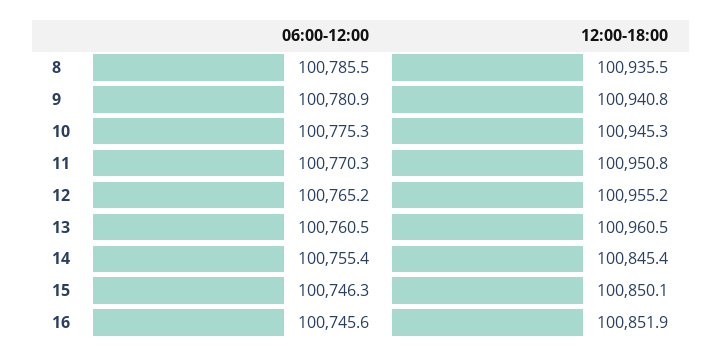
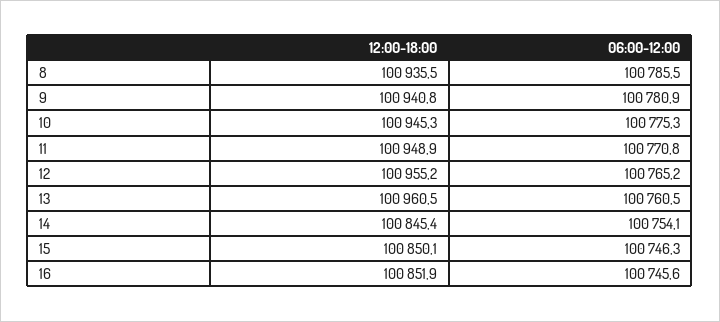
  {
    "06:00-12:00": {
      "8": 100785.5,
      "9": 100780.9,
      "10": 100775.3,
-     "11": 100770.3,
+     "11": 100770.8,
      "12": 100765.2,
      "13": 100760.5,
-     "14": 100755.4,
+     "14": 100754.1,
      "15": 100746.3,
      "16": 100745.6
    },
    "12:00-18:00": {
      "8": 100935.5,
      "9": 100940.8,
      "10": 100945.3,
-     "11": 100950.8,
+     "11": 100948.9,
      "12": 100955.2,
      "13": 100960.5,
      "14": 100845.4,
      "15": 100850.1,
      "16": 100851.9
    }
  }

